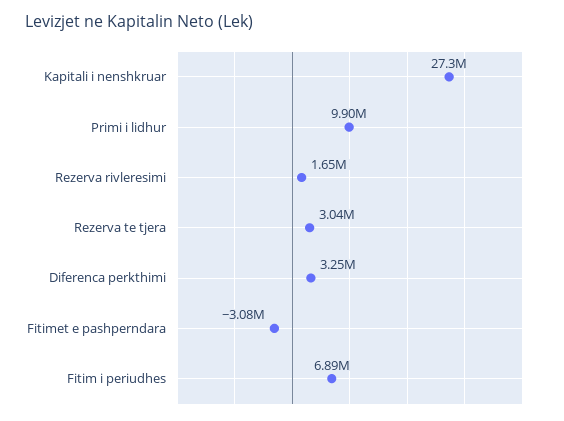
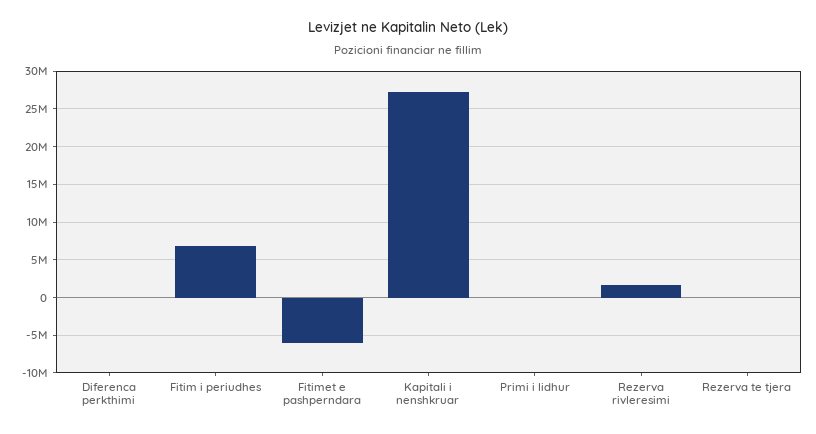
  {
    "Kapitali i nenshkruar": 27300000,
-   "Primi i lidhur": 9900000,
+   "Primi i lidhur": 0,
    "Rezerva rivleresimi": 1650000,
-   "Rezerva te tjera": 3040000,
+   "Rezerva te tjera": 0,
-   "Diferenca perkthimi": 3250000,
+   "Diferenca perkthimi": 0,
-   "Fitimet e pashperndara": -3080000,
+   "Fitimet e pashperndara": -6000000,
    "Fitim i periudhes": 6890000
  }

